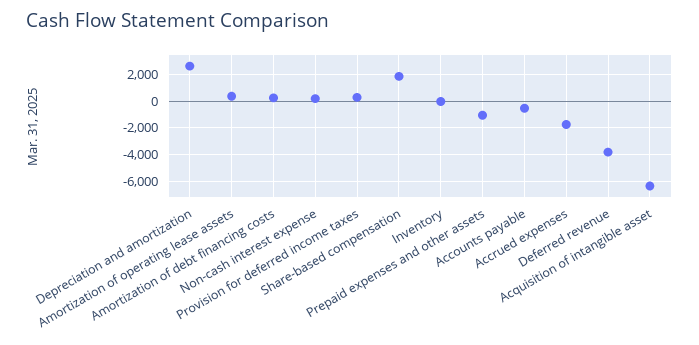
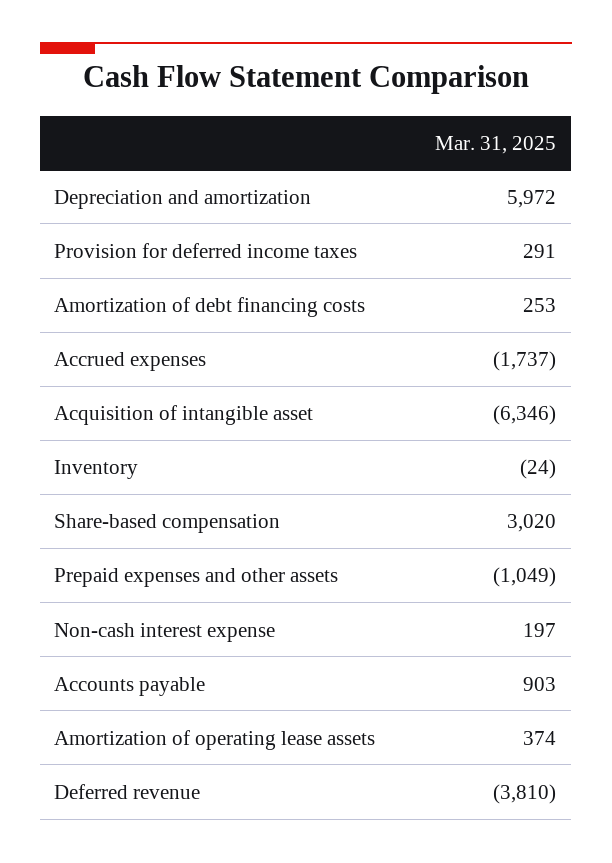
  {
-   "Depreciation and amortization": 2500,
+   "Depreciation and amortization": 5972,
    "Amortization of operating lease assets": 374,
    "Amortization of debt financing costs": 253,
    "Non-cash interest expense": 197,
    "Provision for deferred income taxes": 291,
-   "Share-based compensation": 2000,
+   "Share-based compensation": 3020,
    "Inventory": -24,
    "Prepaid expenses and other assets": -1049,
-   "Accounts payable": -500,
+   "Accounts payable": 903,
    "Accrued expenses": -1737,
    "Deferred revenue": -3810,
    "Acquisition of intangible asset": -6346
  }

